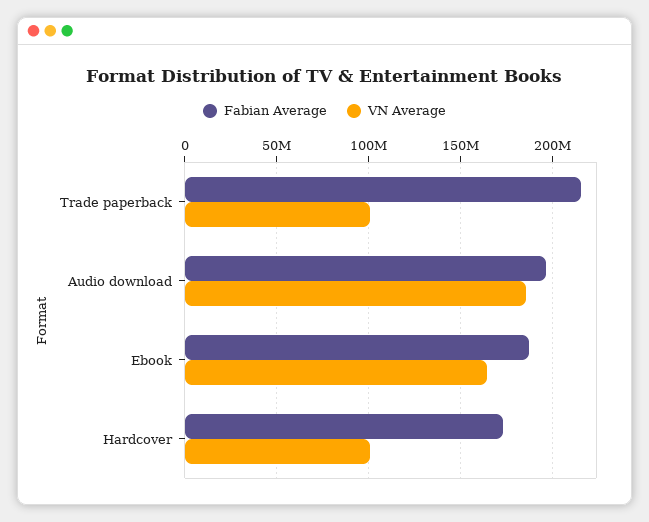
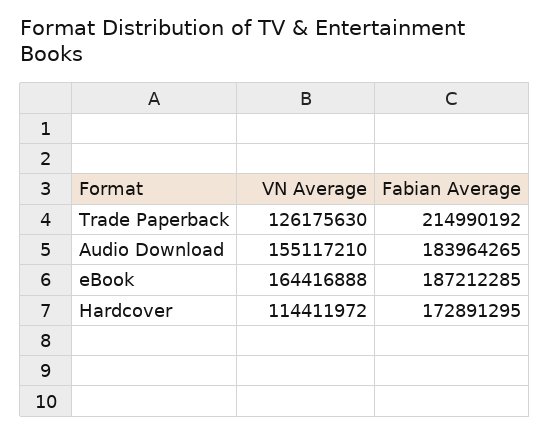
  {
    "Fabian Average": {
      "Trade paperback": 214990192,
-     "Audio download": 195000000,
+     "Audio download": 183964265,
      "Ebook": 187212285,
      "Hardcover": 172891295
    },
    "VN Average": {
-     "Trade paperback": 100000000,
+     "Trade paperback": 126175630,
-     "Audio download": 185000000,
+     "Audio download": 155117210,
      "Ebook": 164416888,
-     "Hardcover": 100000000
+     "Hardcover": 114411972
    }
  }

